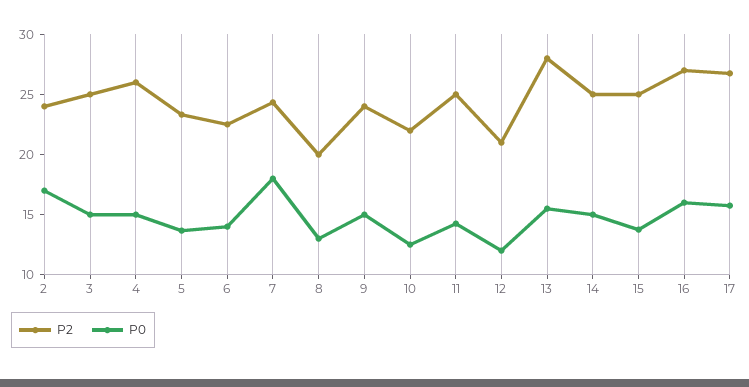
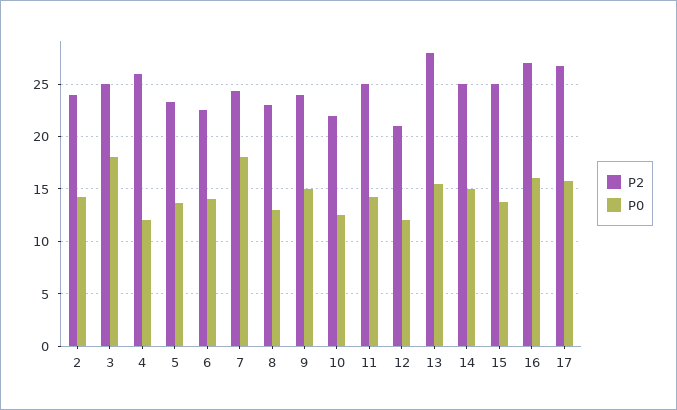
  {
    "P2": {
      "2": 24,
      "3": 25,
      "4": 26,
      "5": 23,
      "6": 23,
      "7": 24,
-     "8": 20,
+     "8": 23,
      "9": 24,
      "10": 22,
      "11": 25,
      "12": 21,
      "13": 28,
      "14": 25,
      "15": 25,
      "16": 27,
      "17": 27
    },
    "P0": {
-     "2": 17,
+     "2": 14,
-     "3": 15,
+     "3": 18,
-     "4": 15,
+     "4": 12,
      "5": 14,
      "6": 14,
      "7": 18,
      "8": 13,
      "9": 15,
      "10": 13,
      "11": 14,
      "12": 12,
      "13": 16,
      "14": 15,
      "15": 14,
      "16": 16,
      "17": 16
    }
  }

